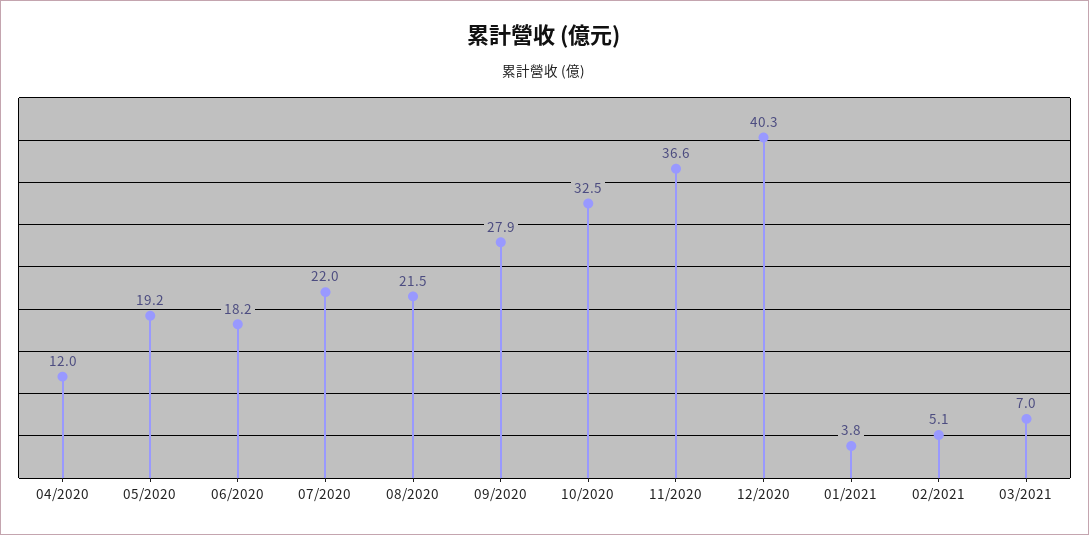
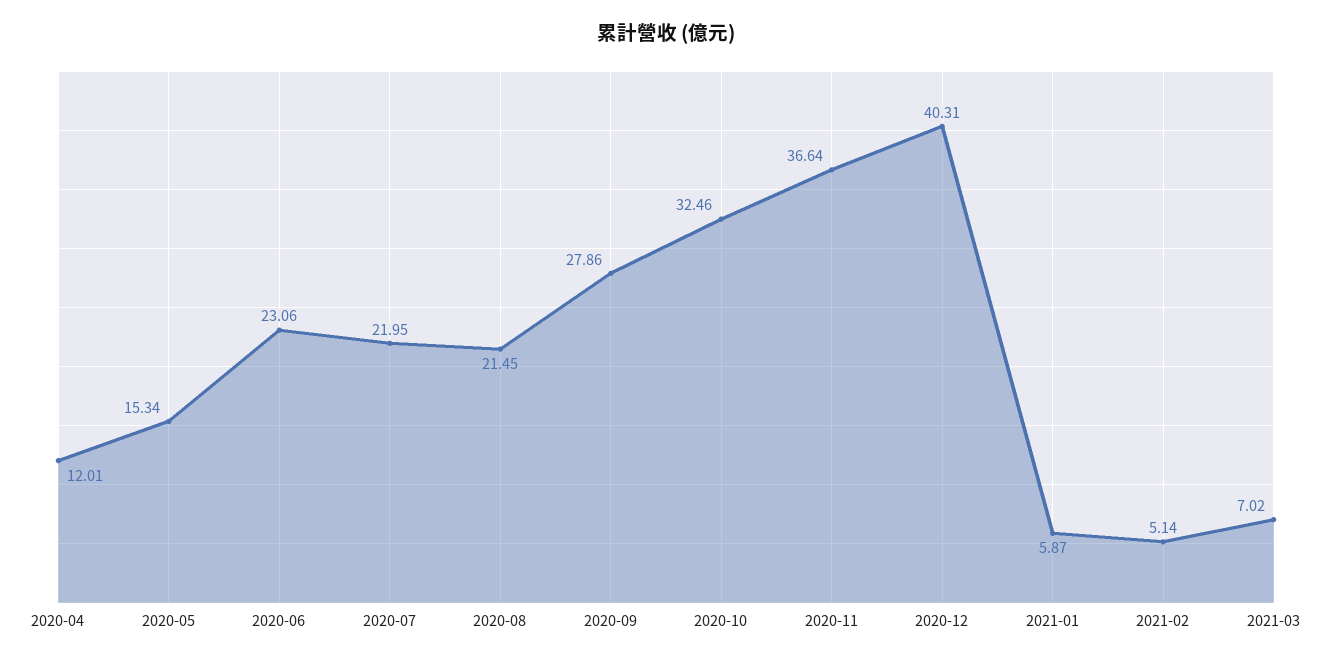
  {
    "04/2020": 12.01,
-   "05/2020": 19.2,
+   "05/2020": 15.34,
-   "06/2020": 18.2,
+   "06/2020": 23.06,
    "07/2020": 21.95,
    "08/2020": 21.45,
    "09/2020": 27.86,
    "10/2020": 32.46,
    "11/2020": 36.64,
    "12/2020": 40.31,
-   "01/2021": 3.8,
+   "01/2021": 5.87,
    "02/2021": 5.14,
    "03/2021": 7.02
  }

